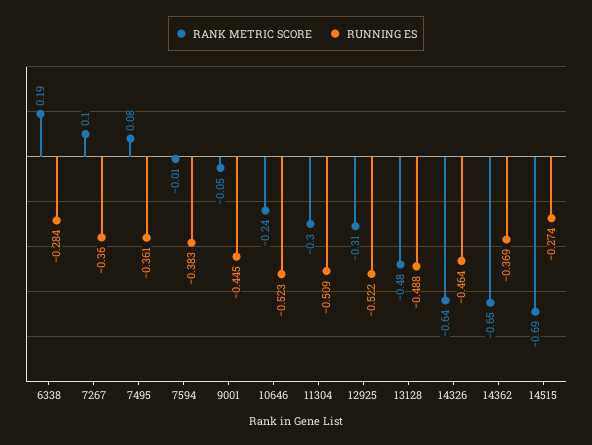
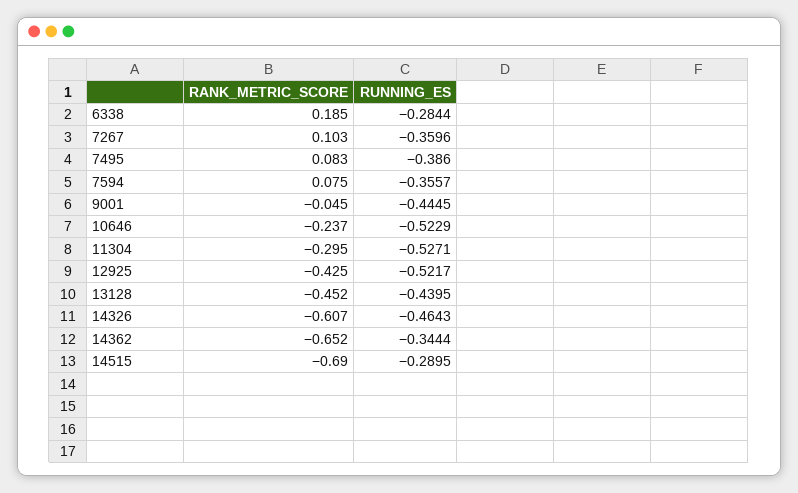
  {
    "RANK METRIC SCORE": {
      "6338": 0.185,
      "7267": 0.103,
      "7495": 0.083,
-     "7594": -0.01,
+     "7594": 0.075,
      "9001": -0.045,
      "10646": -0.237,
      "11304": -0.295,
-     "12925": -0.31,
+     "12925": -0.425,
-     "13128": -0.48,
+     "13128": -0.452,
-     "14326": -0.64,
+     "14326": -0.607,
      "14362": -0.652,
      "14515": -0.69
    },
    "RUNNING ES": {
      "6338": -0.2844,
      "7267": -0.3596,
-     "7495": -0.361,
+     "7495": -0.386,
-     "7594": -0.383,
+     "7594": -0.3557,
      "9001": -0.4445,
      "10646": -0.5229,
-     "11304": -0.509,
+     "11304": -0.5271,
      "12925": -0.5217,
-     "13128": -0.488,
+     "13128": -0.4395,
      "14326": -0.4643,
-     "14362": -0.369,
+     "14362": -0.3444,
-     "14515": -0.274
+     "14515": -0.2895
    }
  }

